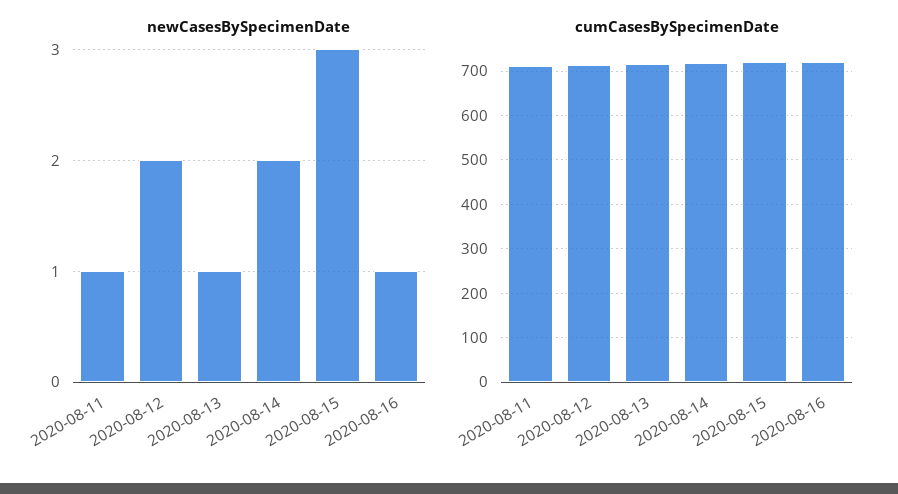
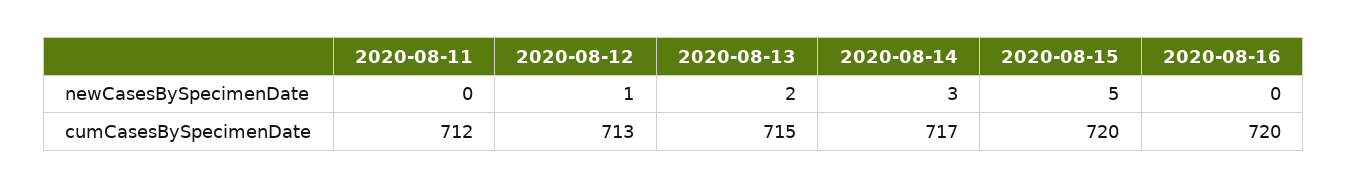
  {
    "newCasesBySpecimenDate": {
-     "2020-08-11": 1,
+     "2020-08-11": 0,
-     "2020-08-12": 2,
+     "2020-08-12": 1,
-     "2020-08-13": 1,
+     "2020-08-13": 2,
-     "2020-08-14": 2,
+     "2020-08-14": 3,
-     "2020-08-15": 3,
+     "2020-08-15": 5,
-     "2020-08-16": 1
+     "2020-08-16": 0
    },
    "cumCasesBySpecimenDate": {
      "2020-08-11": 712,
      "2020-08-12": 713,
      "2020-08-13": 715,
      "2020-08-14": 717,
      "2020-08-15": 720,
      "2020-08-16": 720
    }
  }

